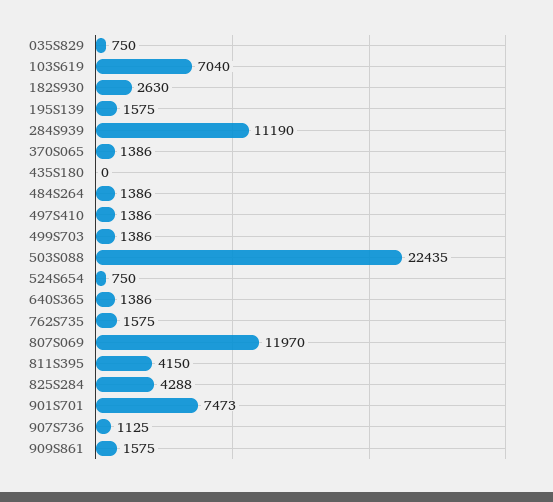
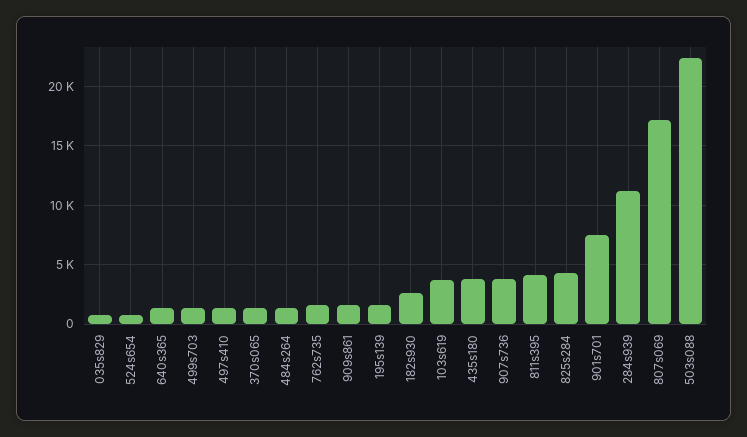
  {
    "035S829": 750,
-   "103S619": 7040,
+   "103S619": 4000,
    "182S930": 2630,
    "195S139": 1575,
    "284S939": 11190,
    "370S065": 1386,
-   "435S180": 0,
+   "435S180": 4000,
    "484S264": 1386,
    "497S410": 1386,
    "499S703": 1386,
    "503S088": 22435,
    "524S654": 750,
    "640S365": 1386,
    "762S735": 1575,
-   "807S069": 11970,
+   "807S069": 17000,
    "811S395": 4150,
    "825S284": 4288,
    "901S701": 7473,
-   "907S736": 1125,
+   "907S736": 4000,
    "909S861": 1575
  }

